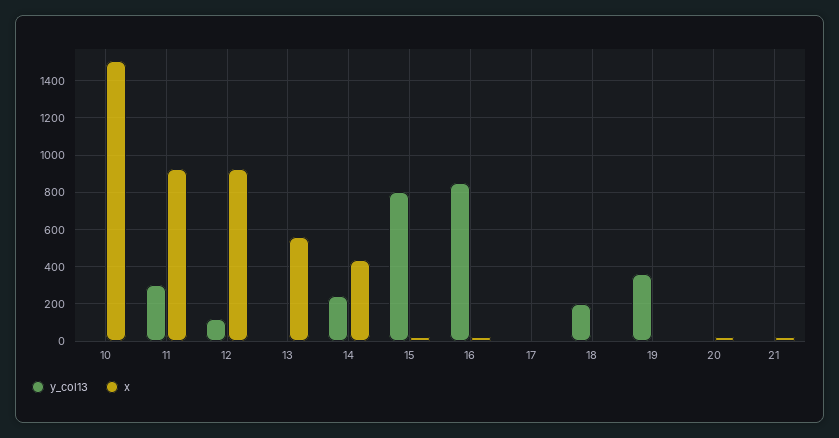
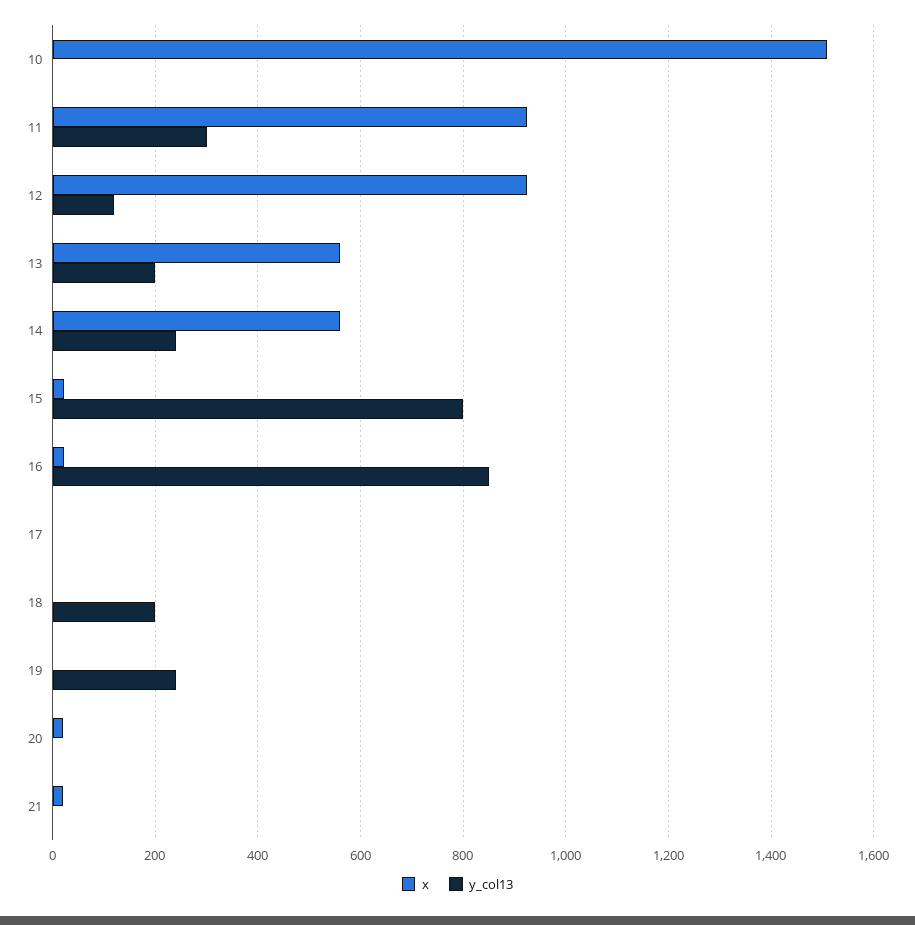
  {
    "y_col13": {
      "10": 0,
      "11": 300,
      "12": 120,
-     "13": 0,
+     "13": 200,
      "14": 240,
      "15": 800,
      "16": 860,
      "17": 0,
      "18": 200,
-     "19": 350,
+     "19": 240,
      "20": 0,
      "21": 0
    },
    "x": {
      "10": 1500,
      "11": 920,
      "12": 920,
      "13": 560,
-     "14": 450,
+     "14": 560,
      "15": 20,
      "16": 20,
      "17": 0,
      "18": 0,
      "19": 0,
      "20": 20,
      "21": 20
    }
  }

